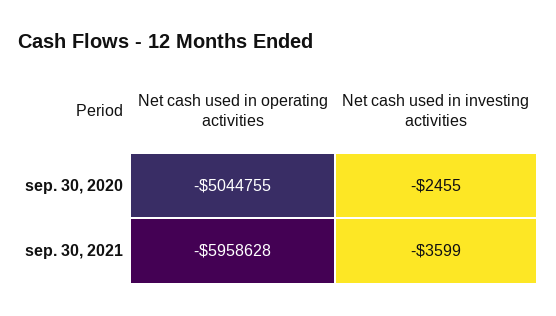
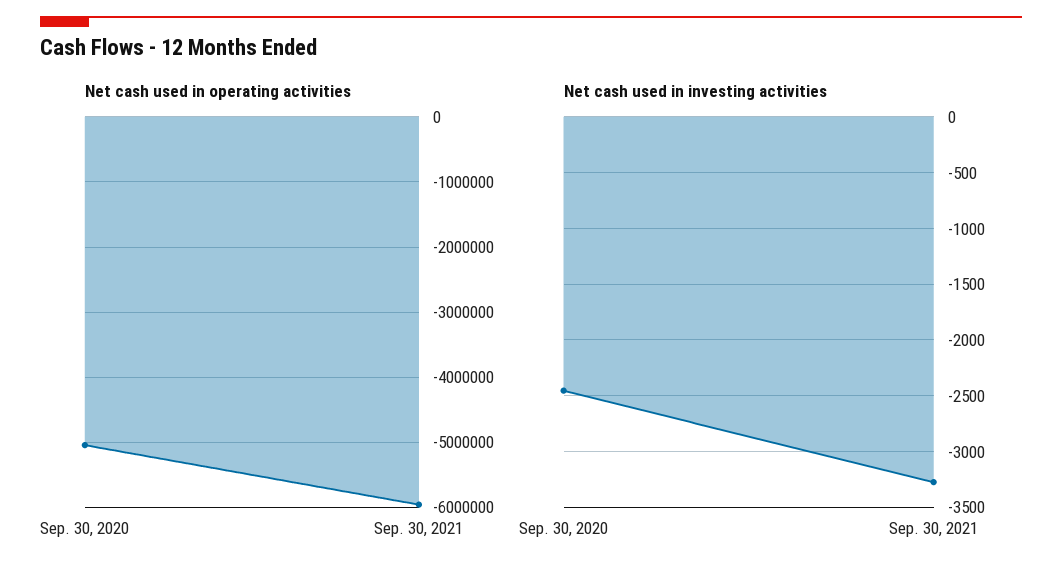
  {
    "Net cash used in operating activities": {
      "sep. 30, 2020": -5044755,
      "sep. 30, 2021": -5958628
    },
    "Net cash used in investing activities": {
      "sep. 30, 2020": -2455,
-     "sep. 30, 2021": -3599
+     "sep. 30, 2021": -3300
    }
  }

